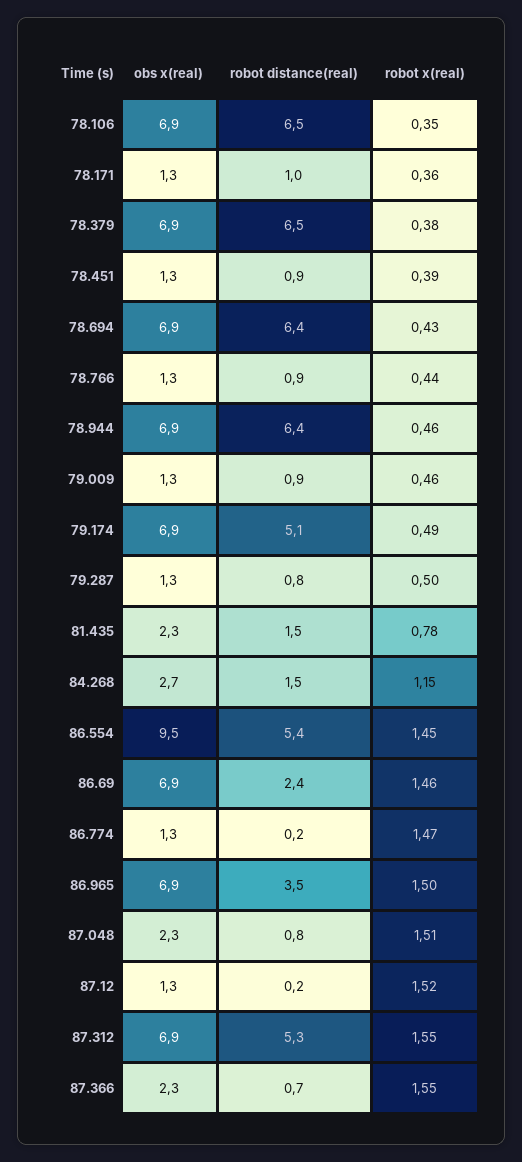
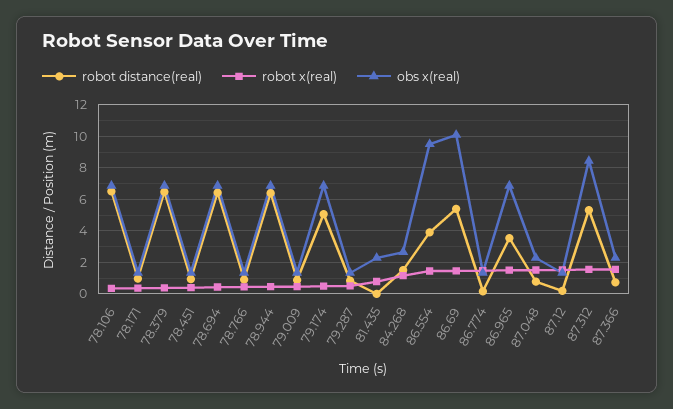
  {
    "obs x(real)": {
      "78.106": 6.9,
      "78.171": 1.3,
      "78.379": 6.9,
      "78.451": 1.3,
      "78.694": 6.9,
      "78.766": 1.3,
      "78.944": 6.9,
      "79.009": 1.3,
      "79.174": 6.9,
      "79.287": 1.3,
      "81.435": 2.3,
      "84.268": 2.7,
      "86.554": 9.5,
-     "86.69": 6.9,
+     "86.69": 10,
      "86.774": 1.3,
      "86.965": 6.9,
      "87.048": 2.3,
      "87.12": 1.3,
-     "87.312": 6.9,
+     "87.312": 8.5,
      "87.366": 2.3
    },
    "robot distance(real)": {
      "78.106": 6.5,
      "78.171": 1,
      "78.379": 6.5,
      "78.451": 0.9,
      "78.694": 6.4,
      "78.766": 0.9,
      "78.944": 6.4,
      "79.009": 0.9,
      "79.174": 5.1,
      "79.287": 0.8,
-     "81.435": 1.5,
+     "81.435": 0,
      "84.268": 1.5,
-     "86.554": 5.4,
+     "86.554": 4,
-     "86.69": 2.4,
+     "86.69": 5.5,
      "86.774": 0.2,
      "86.965": 3.5,
      "87.048": 0.8,
      "87.12": 0.2,
      "87.312": 5.3,
      "87.366": 0.7
    },
    "robot x(real)": {
      "78.106": 0.35,
      "78.171": 0.36,
      "78.379": 0.38,
      "78.451": 0.39,
      "78.694": 0.43,
      "78.766": 0.44,
      "78.944": 0.46,
      "79.009": 0.46,
      "79.174": 0.49,
      "79.287": 0.5,
      "81.435": 0.78,
      "84.268": 1.15,
      "86.554": 1.45,
      "86.69": 1.46,
      "86.774": 1.47,
      "86.965": 1.5,
      "87.048": 1.51,
      "87.12": 1.52,
      "87.312": 1.55,
      "87.366": 1.55
    }
  }

